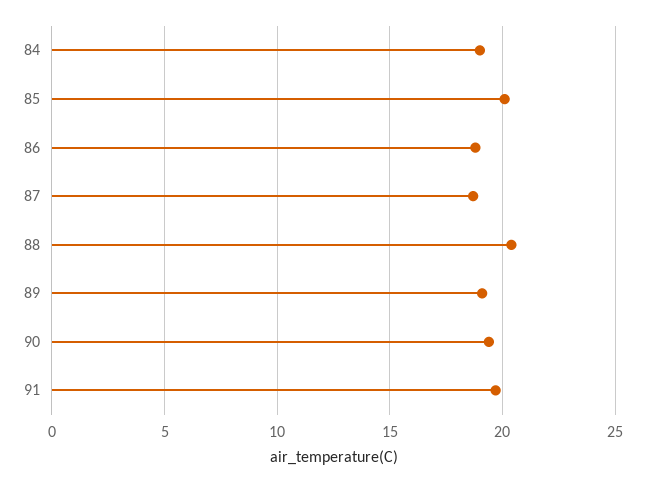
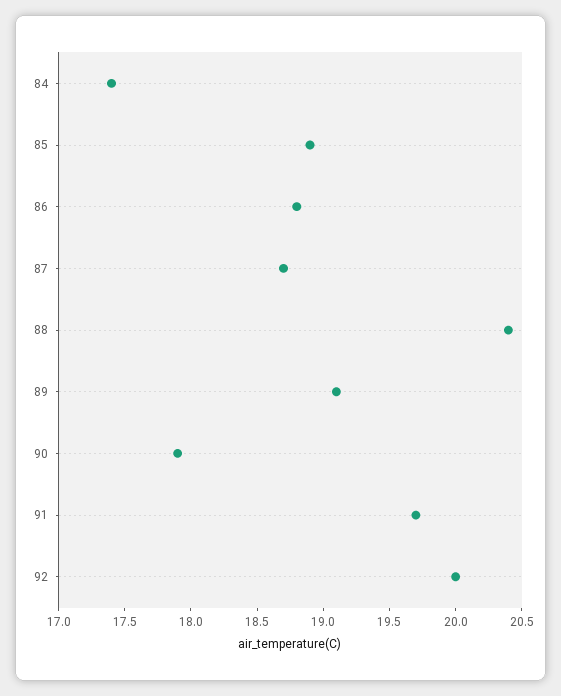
  {
-   "84": 19,
+   "84": 17.4,
-   "85": 20,
+   "85": 18.9,
    "86": 18.8,
    "87": 18.7,
    "88": 20.4,
    "89": 19.1,
-   "90": 19.5,
+   "90": 17.9,
-   "91": 19.7
+   "91": 19.7,
+   "92": 20
  }

